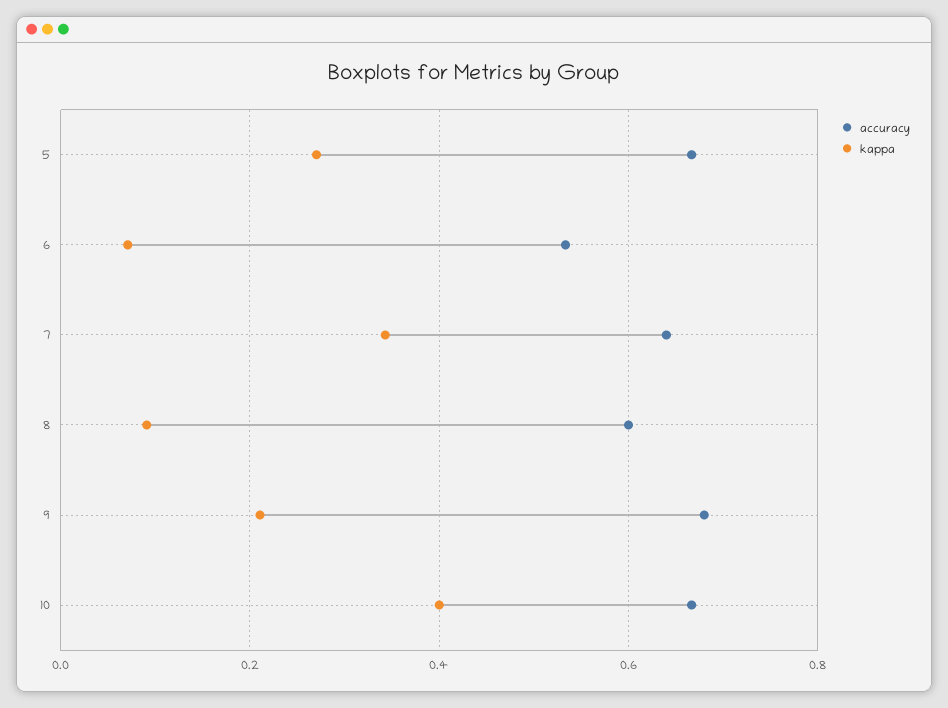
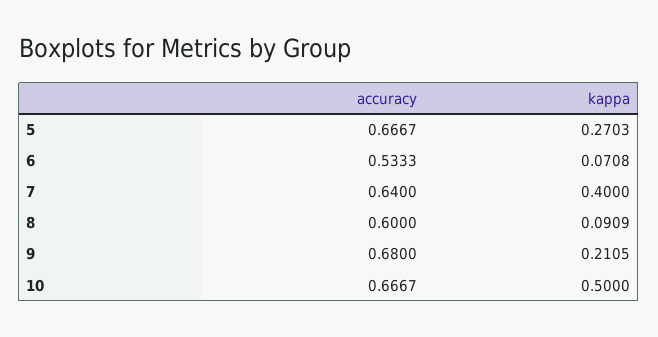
  {
    "accuracy": {
      "5": 0.6667,
      "6": 0.5333,
      "7": 0.64,
      "8": 0.6,
      "9": 0.68,
      "10": 0.6667
    },
    "kappa": {
      "5": 0.2703,
      "6": 0.0708,
-     "7": 0.34,
+     "7": 0.4,
      "8": 0.0909,
      "9": 0.2105,
-     "10": 0.4
+     "10": 0.5
    }
  }

